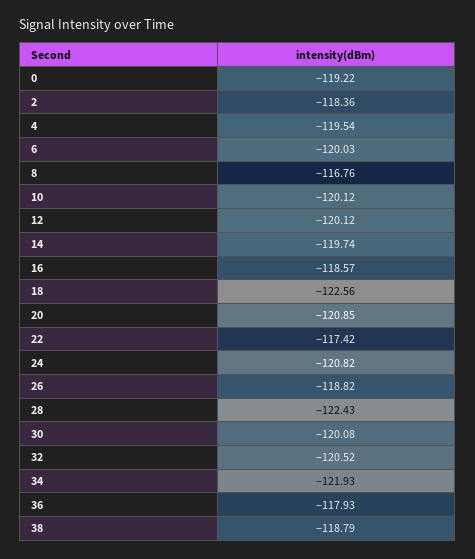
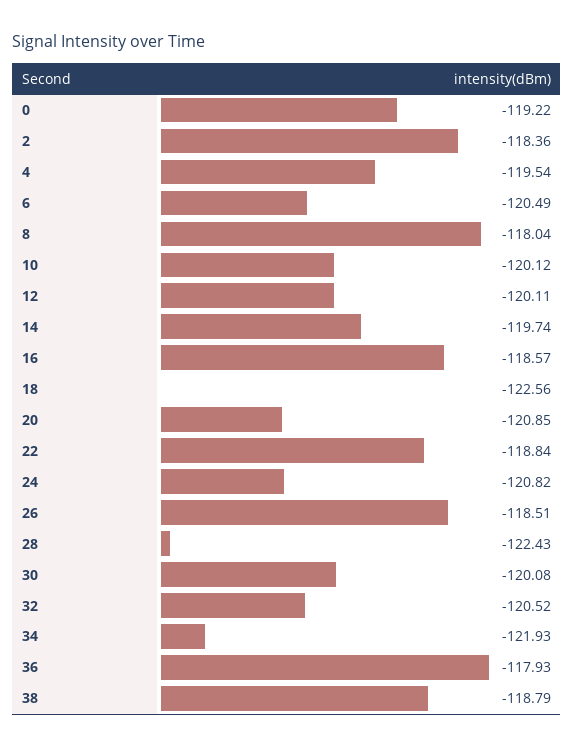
  {
    "0": -119.22,
    "2": -118.36,
    "4": -119.54,
-   "6": -120.03,
+   "6": -120.49,
-   "8": -116.76,
+   "8": -118.04,
    "10": -120.12,
-   "12": -120.12,
+   "12": -120.11,
    "14": -119.74,
    "16": -118.57,
    "18": -122.56,
    "20": -120.85,
-   "22": -117.42,
+   "22": -118.84,
    "24": -120.82,
-   "26": -118.82,
+   "26": -118.51,
    "28": -122.43,
    "30": -120.08,
    "32": -120.52,
    "34": -121.93,
    "36": -117.93,
    "38": -118.79
  }

